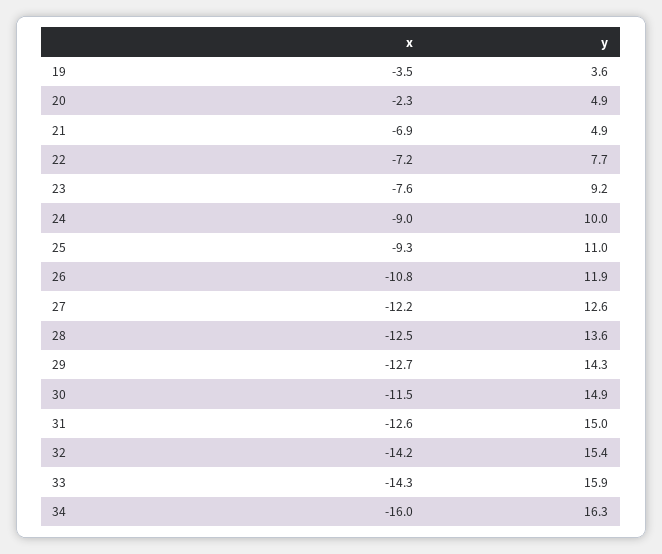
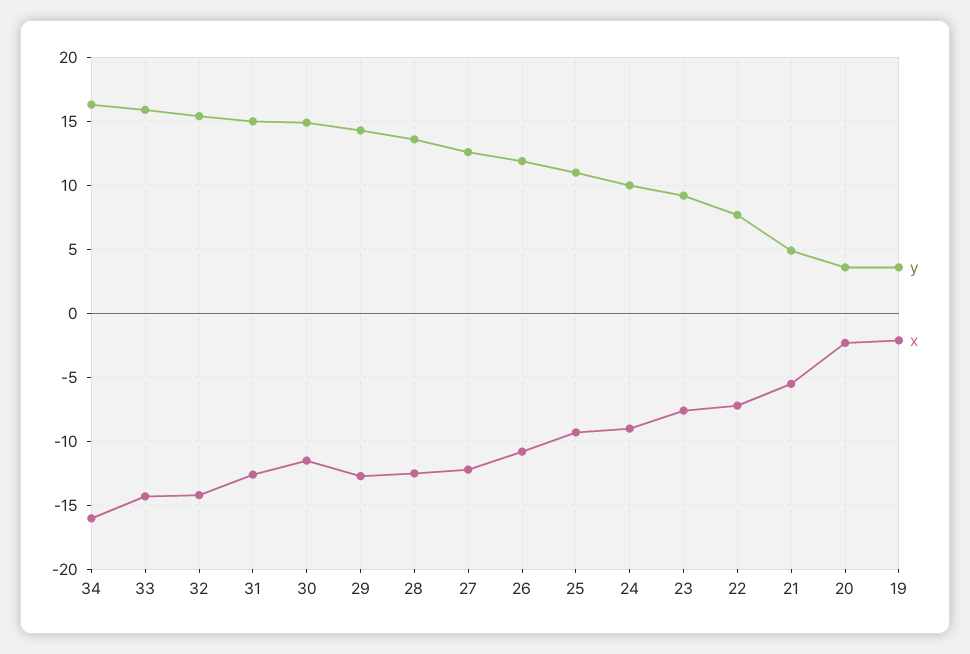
  {
    "x": {
-     "19": -3.5,
+     "19": -2,
      "20": -2.3,
-     "21": -6.9,
+     "21": -5.5,
      "22": -7.2,
      "23": -7.6,
      "24": -9,
      "25": -9.3,
      "26": -10.8,
      "27": -12.2,
      "28": -12.5,
      "29": -12.7,
      "30": -11.5,
      "31": -12.6,
      "32": -14.2,
      "33": -14.3,
      "34": -16
    },
    "y": {
      "19": 3.6,
-     "20": 4.9,
+     "20": 3.5,
      "21": 4.9,
      "22": 7.7,
      "23": 9.2,
      "24": 10,
      "25": 11,
      "26": 11.9,
      "27": 12.6,
      "28": 13.6,
      "29": 14.3,
      "30": 14.9,
      "31": 15,
      "32": 15.4,
      "33": 15.9,
      "34": 16.3
    }
  }

